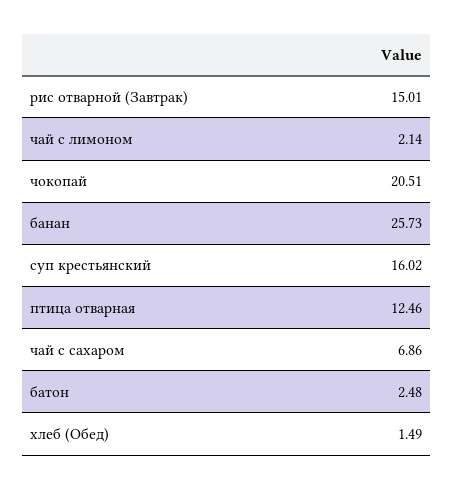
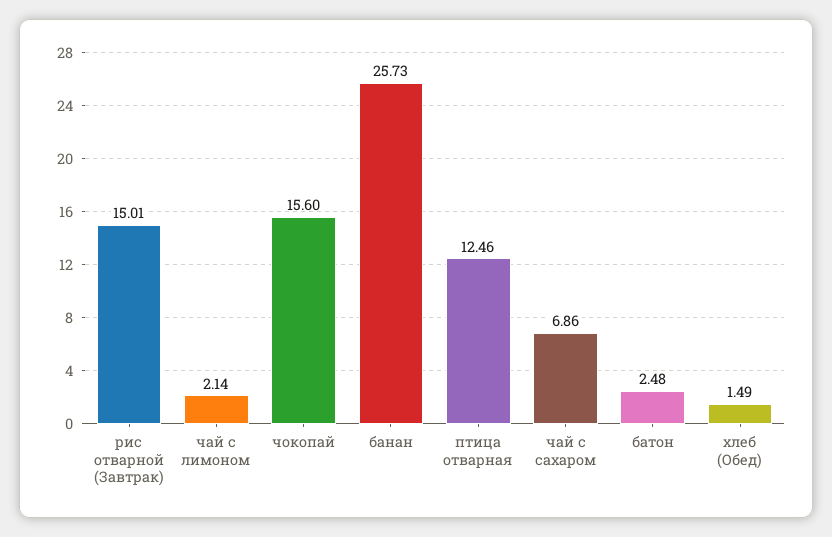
  {
    "рис отварной (Завтрак)": 15.01,
    "чай с лимоном": 2.14,
-   "чокопай": 20.51,
+   "чокопай": 15.6,
    "банан": 25.73,
-   "суп крестьянский": 16.02,
    "птица отварная": 12.46,
    "чай с сахаром": 6.86,
    "батон": 2.48,
    "хлеб (Обед)": 1.49
  }

